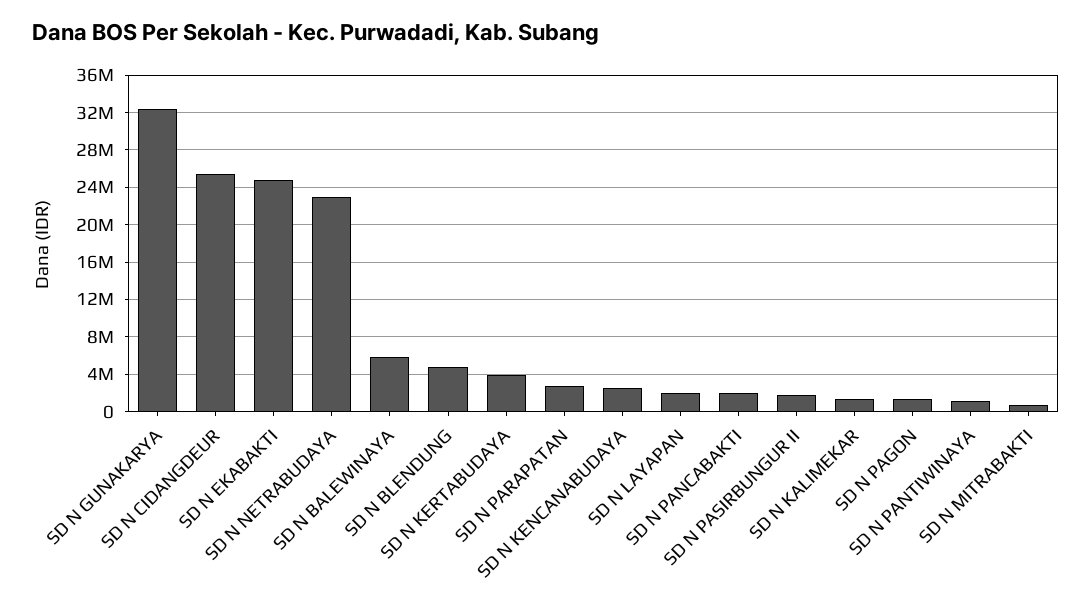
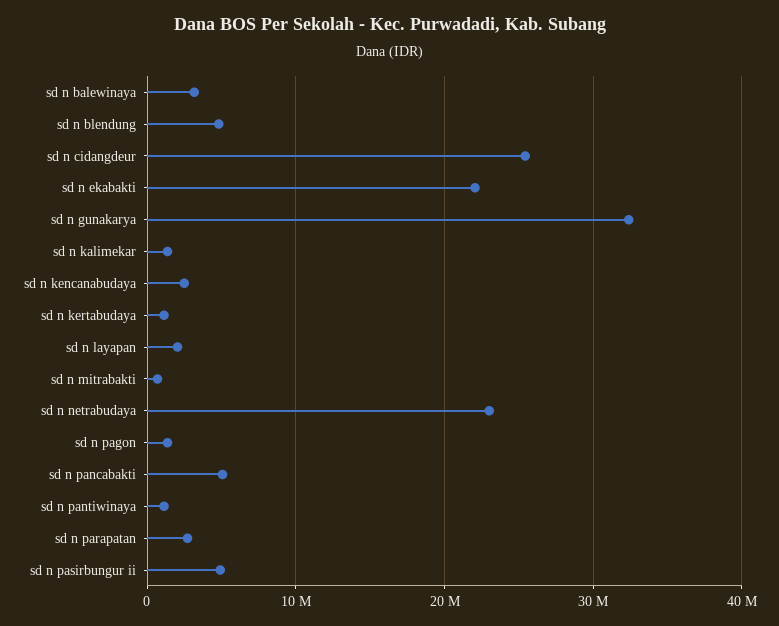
  {
    "SD N GUNAKARYA": 32000000,
    "SD N CIDANGDEUR": 25000000,
-   "SD N EKABAKTI": 25000000,
+   "SD N EKABAKTI": 22000000,
    "SD N NETRABUDAYA": 23000000,
-   "SD N BALEWINAYA": 6000000,
+   "SD N BALEWINAYA": 3000000,
    "SD N BLENDUNG": 5000000,
-   "SD N KERTABUDAYA": 4000000,
+   "SD N KERTABUDAYA": 1000000,
    "SD N PARAPATAN": 3000000,
    "SD N KENCANABUDAYA": 2000000,
    "SD N LAYAPAN": 2000000,
-   "SD N PANCABAKTI": 2000000,
+   "SD N PANCABAKTI": 5000000,
-   "SD N PASIRBUNGUR II": 2000000,
+   "SD N PASIRBUNGUR II": 5000000,
    "SD N KALIMEKAR": 1000000,
    "SD N PAGON": 1000000,
    "SD N PANTIWINAYA": 1000000,
    "SD N MITRABAKTI": 1000000
  }

